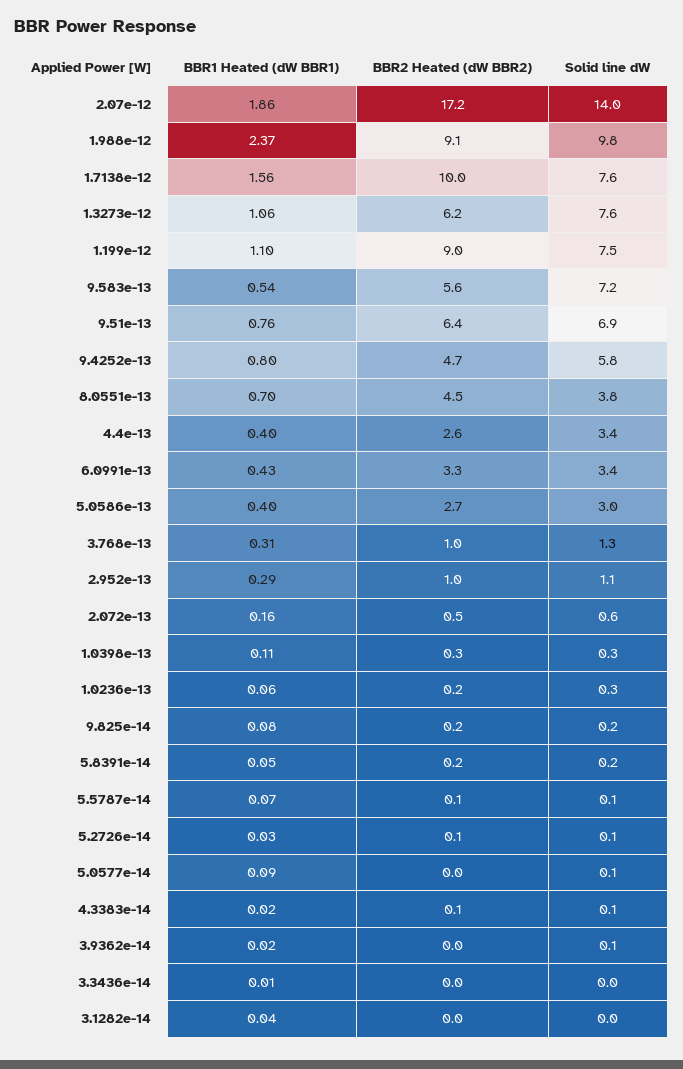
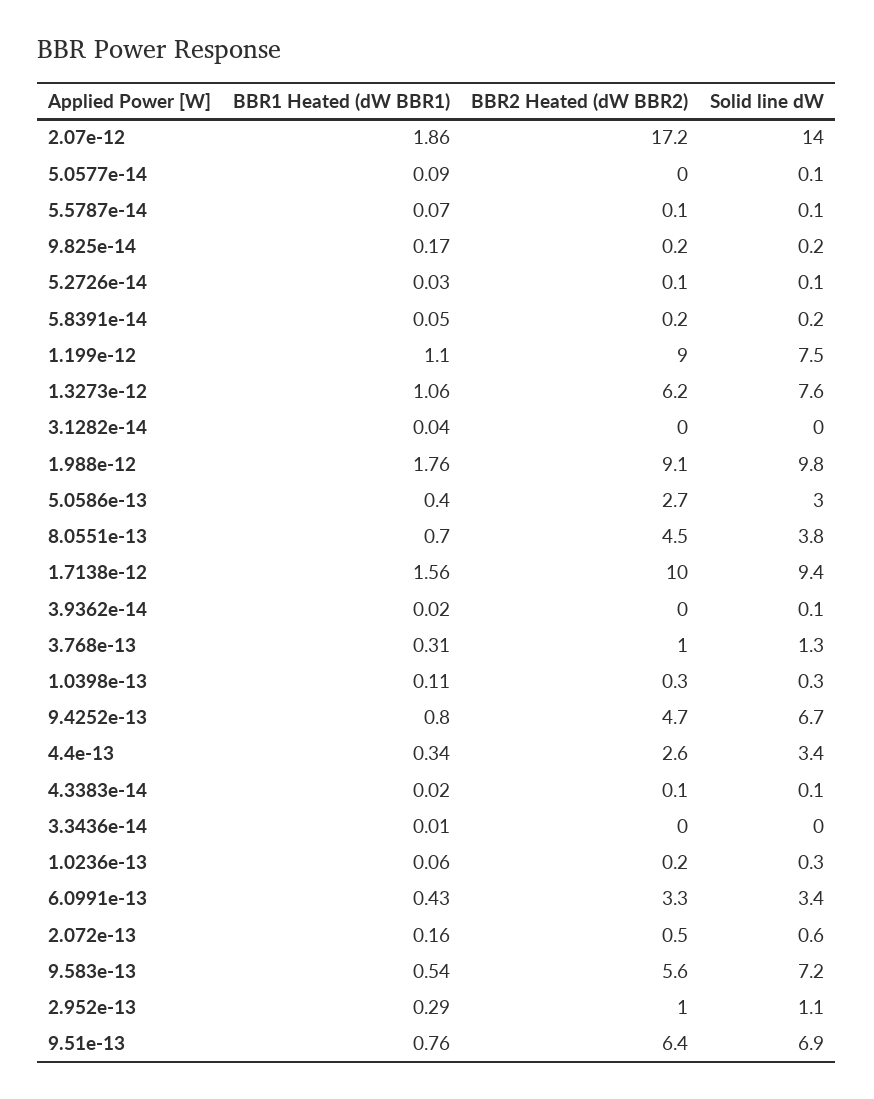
  {
    "BBR1 Heated (dW BBR1)": {
      "2.07e-12": 1.86,
-     "1.988e-12": 2.37,
+     "1.988e-12": 1.76,
      "1.7138e-12": 1.56,
      "1.3273e-12": 1.06,
      "1.199e-12": 1.1,
      "9.583e-13": 0.54,
      "9.51e-13": 0.76,
      "9.4252e-13": 0.8,
      "8.0551e-13": 0.7,
-     "4.4e-13": 0.4,
+     "4.4e-13": 0.34,
      "6.0991e-13": 0.43,
      "5.0586e-13": 0.4,
      "3.768e-13": 0.31,
      "2.952e-13": 0.29,
      "2.072e-13": 0.16,
      "1.0398e-13": 0.11,
      "1.0236e-13": 0.06,
-     "9.825e-14": 0.08,
+     "9.825e-14": 0.17,
      "5.8391e-14": 0.05,
      "5.5787e-14": 0.07,
      "5.2726e-14": 0.03,
      "5.0577e-14": 0.09,
      "4.3383e-14": 0.02,
      "3.9362e-14": 0.02,
      "3.3436e-14": 0.01,
      "3.1282e-14": 0.04
    },
    "BBR2 Heated (dW BBR2)": {
      "2.07e-12": 17.2,
      "1.988e-12": 9.1,
      "1.7138e-12": 10,
      "1.3273e-12": 6.2,
      "1.199e-12": 9,
      "9.583e-13": 5.6,
      "9.51e-13": 6.4,
      "9.4252e-13": 4.7,
      "8.0551e-13": 4.5,
      "4.4e-13": 2.6,
      "6.0991e-13": 3.3,
      "5.0586e-13": 2.7,
      "3.768e-13": 1,
      "2.952e-13": 1,
      "2.072e-13": 0.5,
      "1.0398e-13": 0.3,
      "1.0236e-13": 0.2,
      "9.825e-14": 0.2,
      "5.8391e-14": 0.2,
      "5.5787e-14": 0.1,
      "5.2726e-14": 0.1,
      "5.0577e-14": 0,
      "4.3383e-14": 0.1,
      "3.9362e-14": 0,
      "3.3436e-14": 0,
      "3.1282e-14": 0
    },
    "Solid line dW": {
      "2.07e-12": 14,
      "1.988e-12": 9.8,
-     "1.7138e-12": 7.6,
+     "1.7138e-12": 9.4,
      "1.3273e-12": 7.6,
      "1.199e-12": 7.5,
      "9.583e-13": 7.2,
      "9.51e-13": 6.9,
-     "9.4252e-13": 5.8,
+     "9.4252e-13": 6.7,
      "8.0551e-13": 3.8,
      "4.4e-13": 3.4,
      "6.0991e-13": 3.4,
      "5.0586e-13": 3,
      "3.768e-13": 1.3,
      "2.952e-13": 1.1,
      "2.072e-13": 0.6,
      "1.0398e-13": 0.3,
      "1.0236e-13": 0.3,
      "9.825e-14": 0.2,
      "5.8391e-14": 0.2,
      "5.5787e-14": 0.1,
      "5.2726e-14": 0.1,
      "5.0577e-14": 0.1,
      "4.3383e-14": 0.1,
      "3.9362e-14": 0.1,
      "3.3436e-14": 0,
      "3.1282e-14": 0
    }
  }

